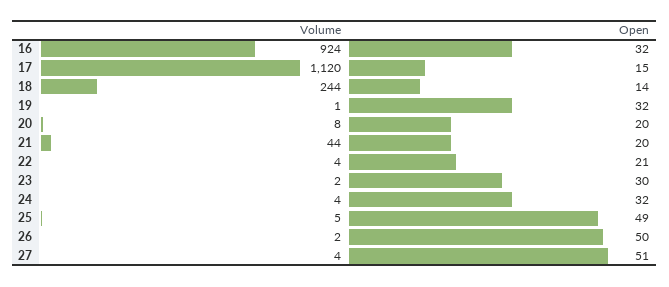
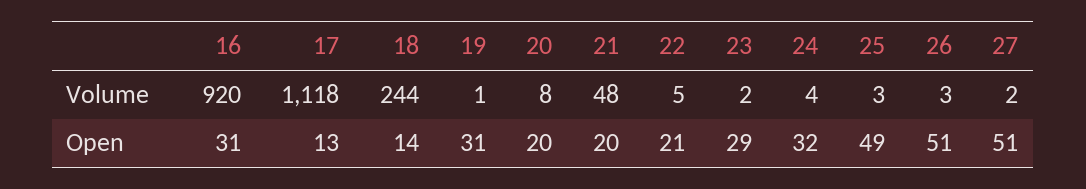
  {
    "Volume": {
-     "16": 924,
+     "16": 920,
-     "17": 1120,
+     "17": 1118,
      "18": 244,
      "19": 1,
      "20": 8,
-     "21": 44,
+     "21": 48,
-     "22": 4,
+     "22": 5,
      "23": 2,
      "24": 4,
-     "25": 5,
+     "25": 3,
-     "26": 2,
+     "26": 3,
-     "27": 4
+     "27": 2
    },
    "Open": {
-     "16": 32,
+     "16": 31,
-     "17": 15,
+     "17": 13,
      "18": 14,
-     "19": 32,
+     "19": 31,
      "20": 20,
      "21": 20,
      "22": 21,
-     "23": 30,
+     "23": 29,
      "24": 32,
      "25": 49,
-     "26": 50,
+     "26": 51,
      "27": 51
    }
  }

